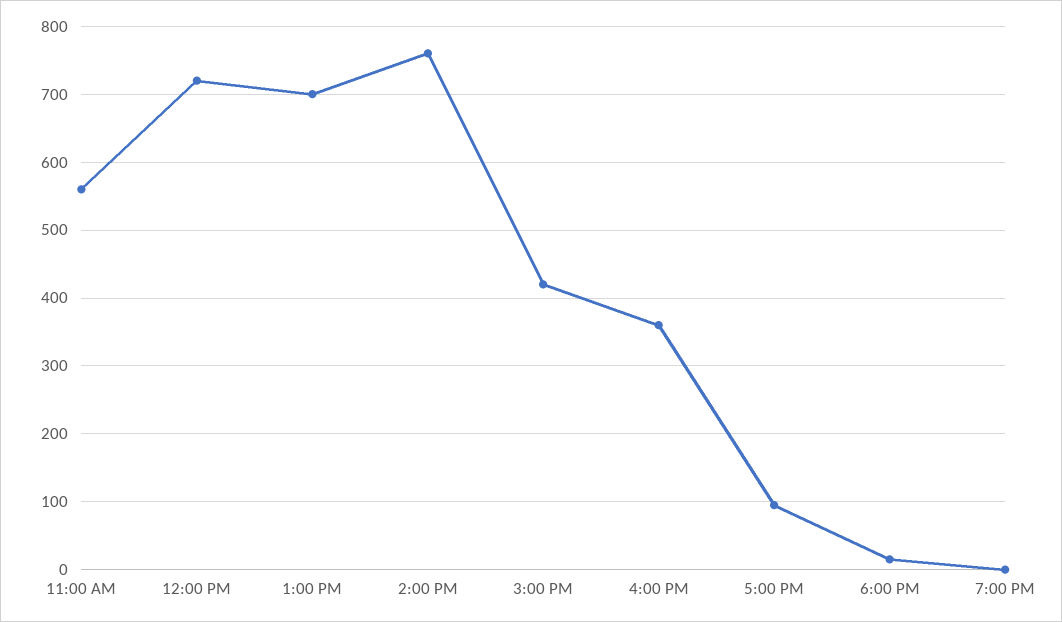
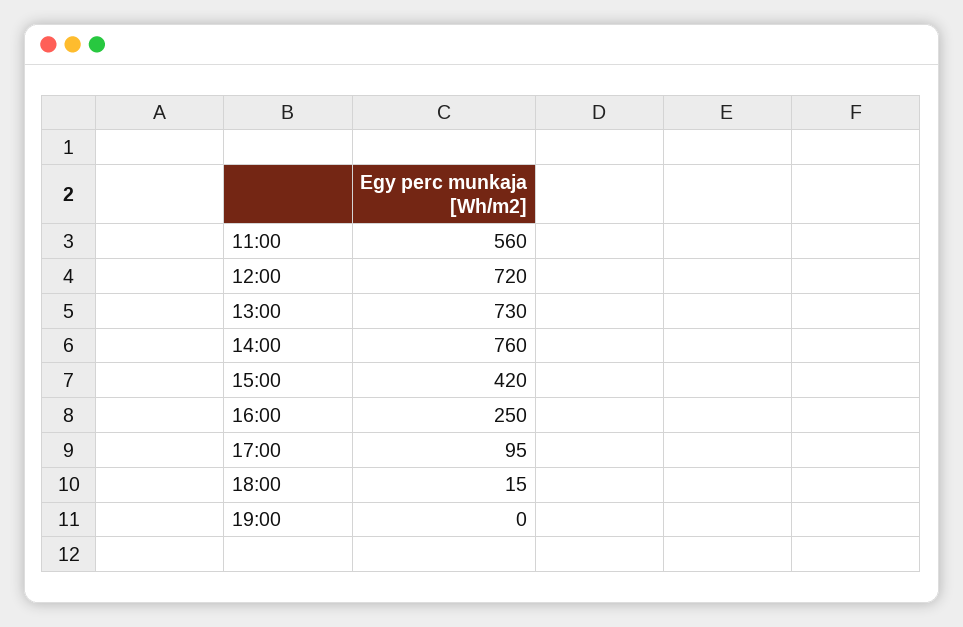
  {
    "11:00 AM": 560,
    "12:00 PM": 720,
-   "1:00 PM": 700,
+   "1:00 PM": 730,
    "2:00 PM": 760,
    "3:00 PM": 420,
-   "4:00 PM": 360,
+   "4:00 PM": 250,
    "5:00 PM": 95,
    "6:00 PM": 15,
    "7:00 PM": 0
  }

